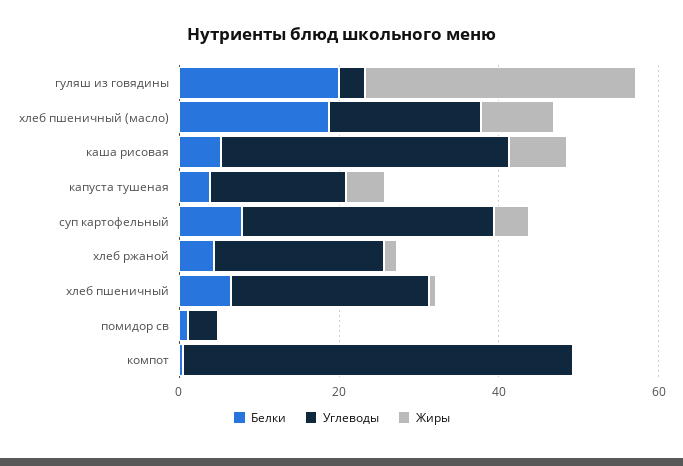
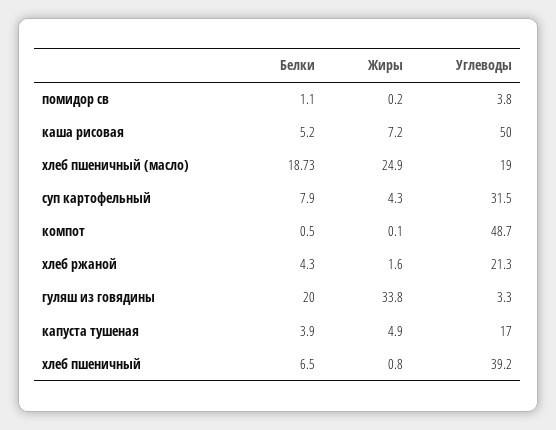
  {
    "Белки": {
      "гуляш из говядины": 20,
      "хлеб пшеничный (масло)": 18.73,
      "каша рисовая": 5.2,
      "капуста тушеная": 3.9,
      "суп картофельный": 7.9,
      "хлеб ржаной": 4.3,
      "хлеб пшеничный": 6.5,
      "помидор св": 1.1,
      "компот": 0.5
    },
    "Углеводы": {
      "гуляш из говядины": 3.3,
      "хлеб пшеничный (масло)": 19,
-     "каша рисовая": 35,
+     "каша рисовая": 50,
      "капуста тушеная": 17,
      "суп картофельный": 31.5,
      "хлеб ржаной": 21.3,
-     "хлеб пшеничный": 25,
+     "хлеб пшеничный": 39.2,
      "помидор св": 3.8,
      "компот": 48.7
    },
    "Жиры": {
      "гуляш из говядины": 33.8,
-     "хлеб пшеничный (масло)": 10,
+     "хлеб пшеничный (масло)": 24.9,
      "каша рисовая": 7.2,
      "капуста тушеная": 4.9,
      "суп картофельный": 4.3,
      "хлеб ржаной": 1.6,
      "хлеб пшеничный": 0.8,
      "помидор св": 0.2,
      "компот": 0.1
    }
  }

